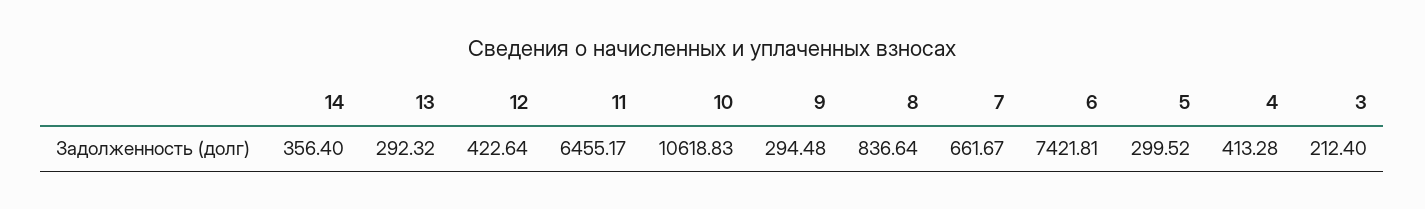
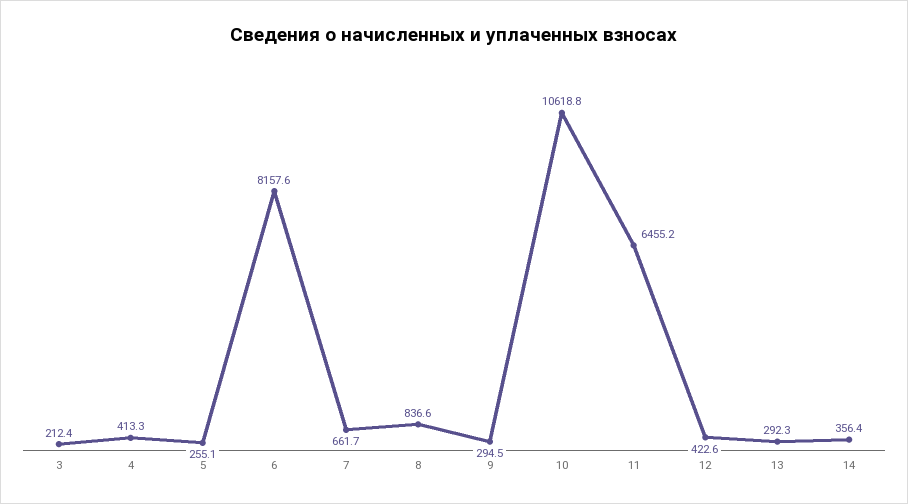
  {
    "14": 356.4,
    "13": 292.32,
    "12": 422.64,
    "11": 6455.17,
    "10": 10618.83,
    "9": 294.48,
    "8": 836.64,
    "7": 661.67,
-   "6": 7421.81,
+   "6": 8157.6,
-   "5": 299.52,
+   "5": 255.1,
    "4": 413.28,
    "3": 212.4
  }

